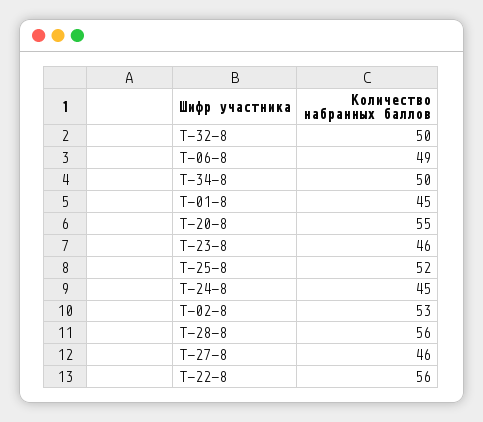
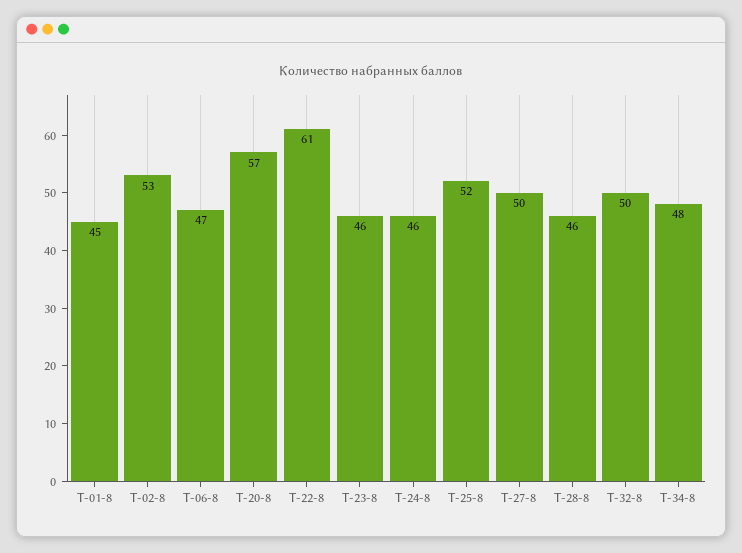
  {
    "Т-32-8": 50,
-   "Т-06-8": 49,
+   "Т-06-8": 47,
-   "Т-34-8": 50,
+   "Т-34-8": 48,
    "Т-01-8": 45,
-   "Т-20-8": 55,
+   "Т-20-8": 57,
    "Т-23-8": 46,
    "Т-25-8": 52,
-   "Т-24-8": 45,
+   "Т-24-8": 46,
    "Т-02-8": 53,
-   "Т-28-8": 56,
+   "Т-28-8": 46,
-   "Т-27-8": 46,
+   "Т-27-8": 50,
-   "Т-22-8": 56
+   "Т-22-8": 61
  }

